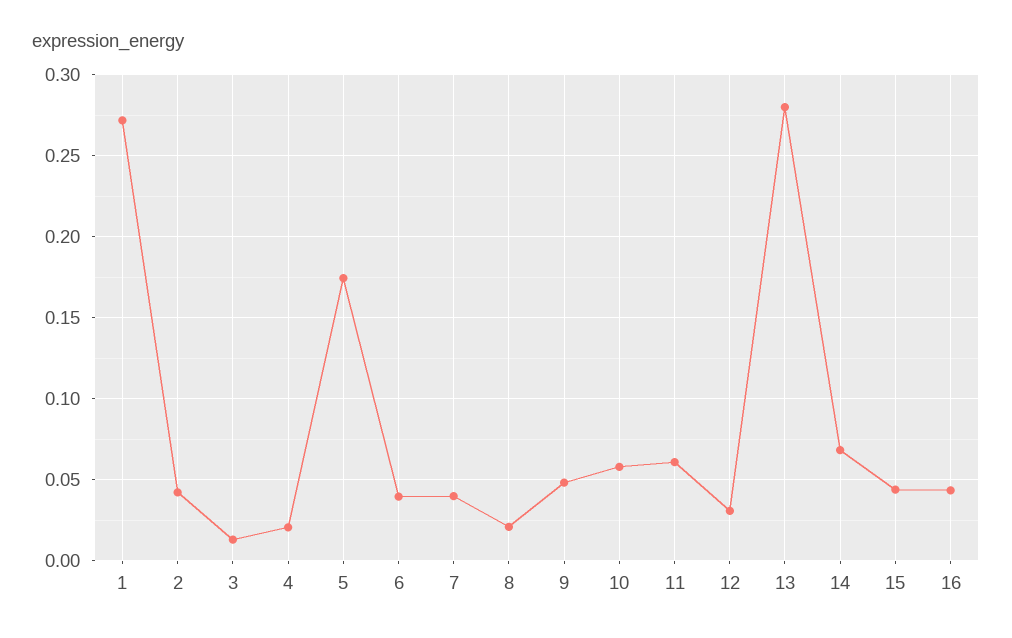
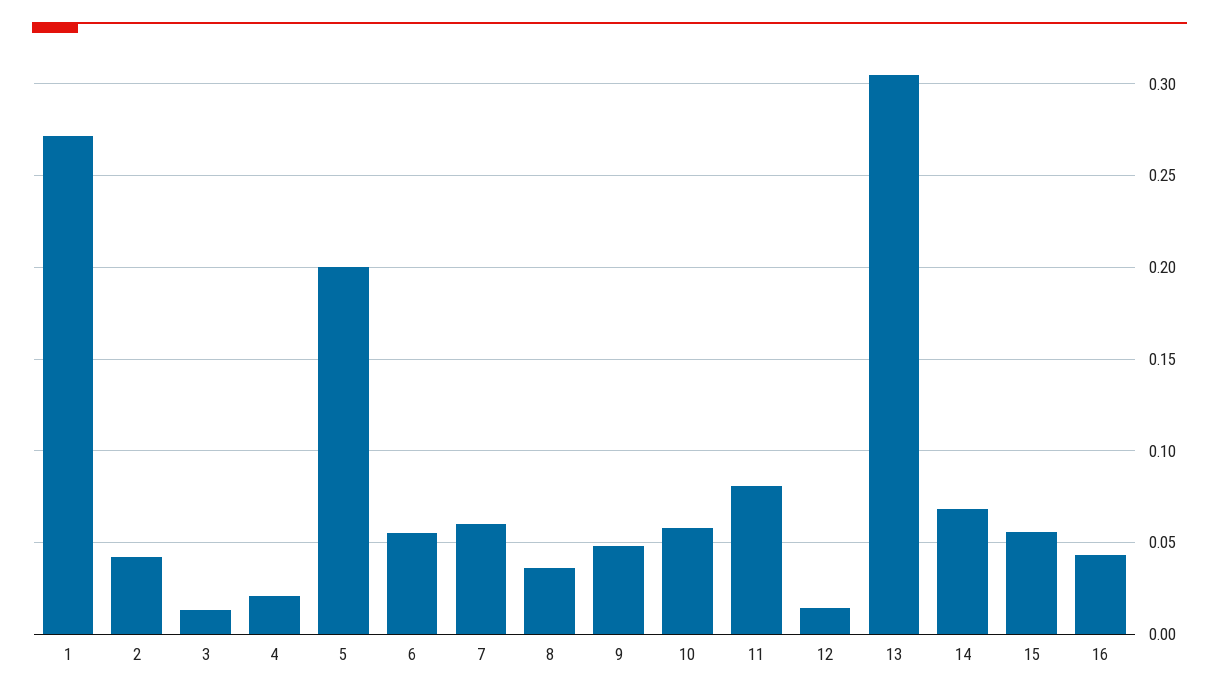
  {
    "1": 0.27,
    "2": 0.04,
    "3": 0.015,
    "4": 0.02,
-   "5": 0.175,
+   "5": 0.2,
-   "6": 0.04,
+   "6": 0.055,
-   "7": 0.04,
+   "7": 0.06,
-   "8": 0.02,
+   "8": 0.035,
    "9": 0.05,
    "10": 0.06,
-   "11": 0.06,
+   "11": 0.08,
-   "12": 0.03,
+   "12": 0.015,
-   "13": 0.28,
+   "13": 0.305,
    "14": 0.07,
-   "15": 0.045,
+   "15": 0.055,
    "16": 0.045
  }

